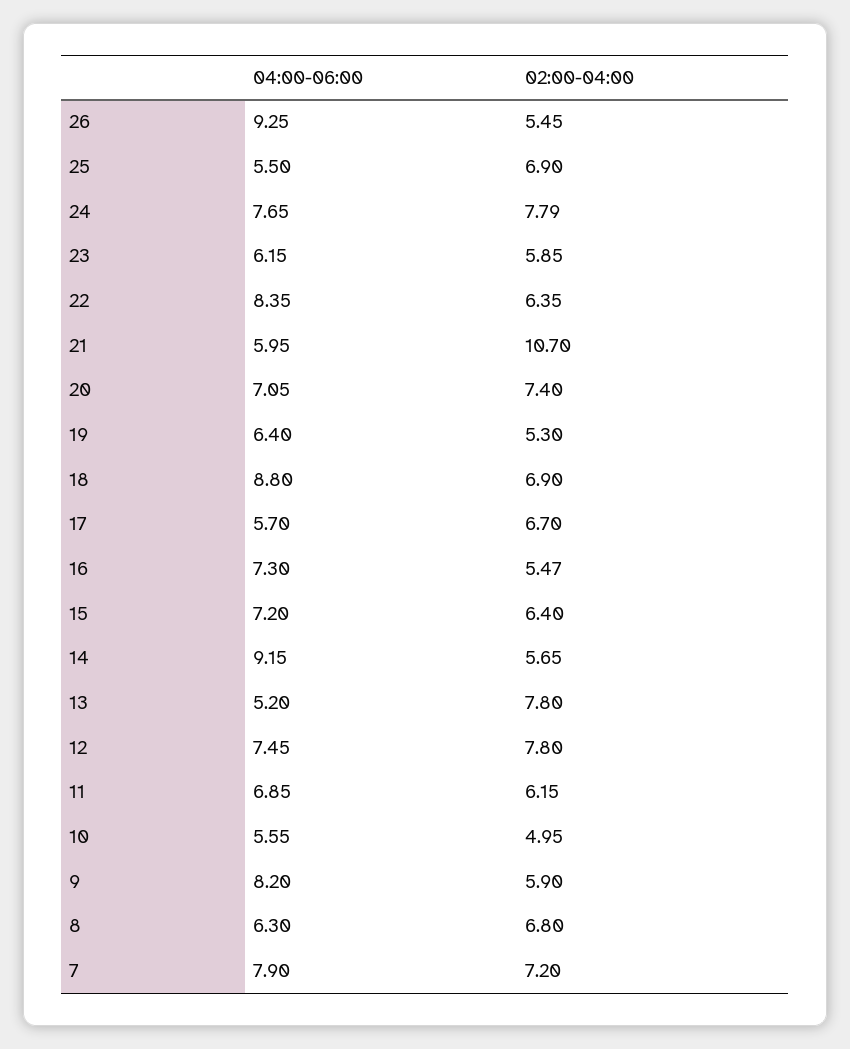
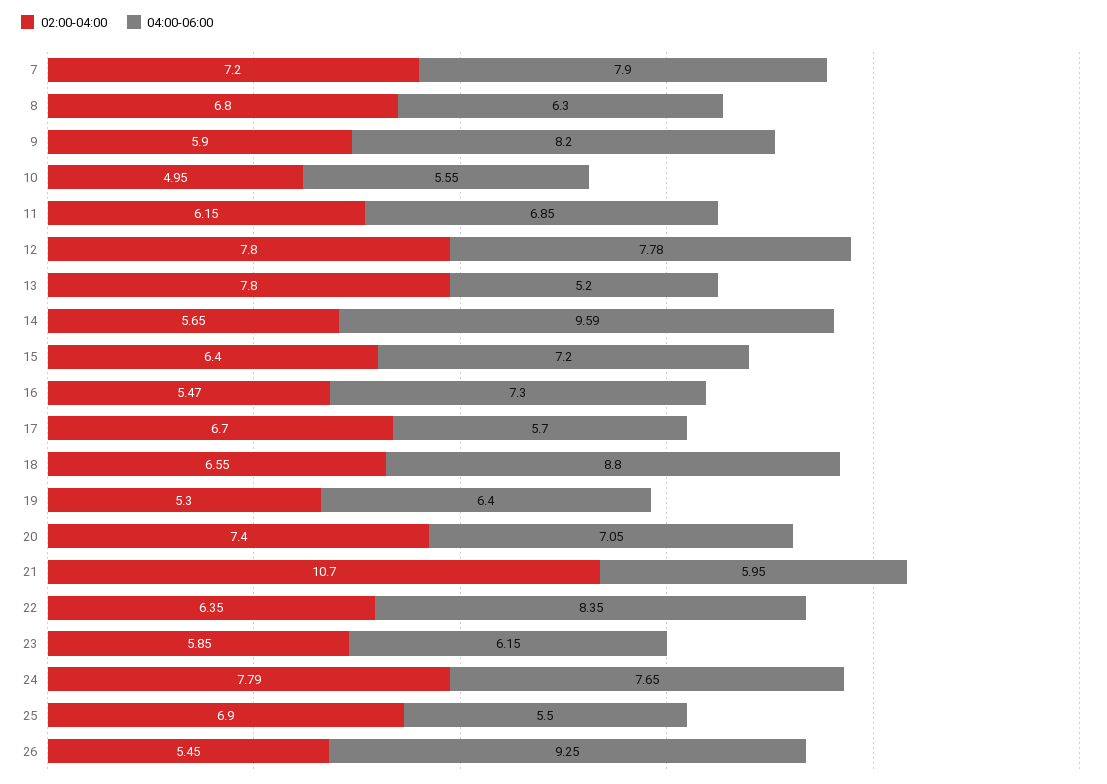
  {
    "04:00-06:00": {
      "26": 9.25,
      "25": 5.5,
      "24": 7.65,
      "23": 6.15,
      "22": 8.35,
      "21": 5.95,
      "20": 7.05,
      "19": 6.4,
      "18": 8.8,
      "17": 5.7,
      "16": 7.3,
      "15": 7.2,
-     "14": 9.15,
+     "14": 9.59,
      "13": 5.2,
-     "12": 7.45,
+     "12": 7.78,
      "11": 6.85,
      "10": 5.55,
      "9": 8.2,
      "8": 6.3,
      "7": 7.9
    },
    "02:00-04:00": {
      "26": 5.45,
      "25": 6.9,
      "24": 7.79,
      "23": 5.85,
      "22": 6.35,
      "21": 10.7,
      "20": 7.4,
      "19": 5.3,
-     "18": 6.9,
+     "18": 6.55,
      "17": 6.7,
      "16": 5.47,
      "15": 6.4,
      "14": 5.65,
      "13": 7.8,
      "12": 7.8,
      "11": 6.15,
      "10": 4.95,
      "9": 5.9,
      "8": 6.8,
      "7": 7.2
    }
  }

